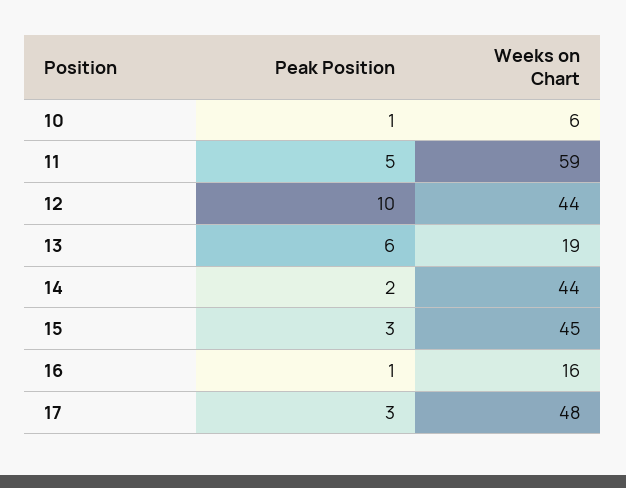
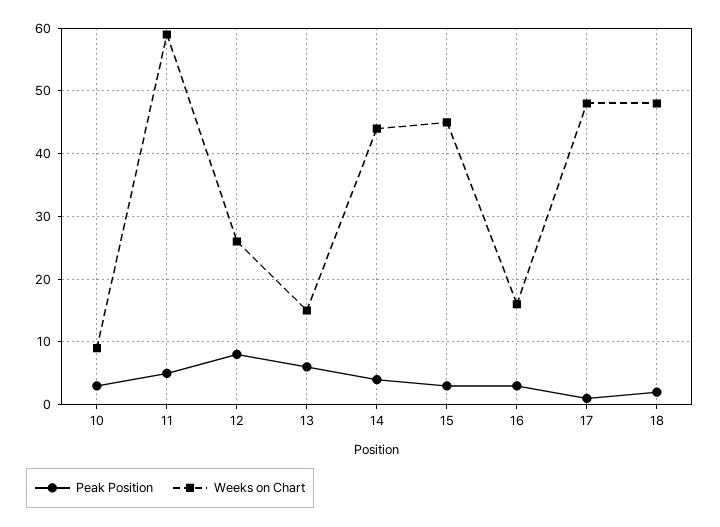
  {
    "Peak Position": {
-     "10": 1,
+     "10": 3,
      "11": 5,
-     "12": 10,
+     "12": 8,
      "13": 6,
-     "14": 2,
+     "14": 4,
      "15": 3,
-     "16": 1,
+     "16": 3,
-     "17": 3
+     "17": 1,
+     "18": 2
    },
    "Weeks on Chart": {
-     "10": 6,
+     "10": 9,
      "11": 59,
-     "12": 44,
+     "12": 26,
-     "13": 19,
+     "13": 15,
      "14": 44,
      "15": 45,
      "16": 16,
-     "17": 48
+     "17": 48,
+     "18": 48
    }
  }

